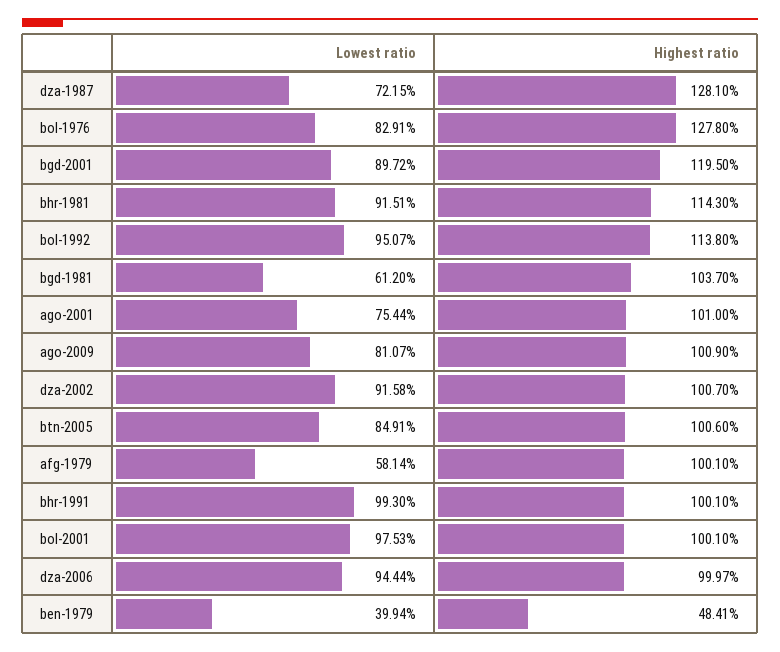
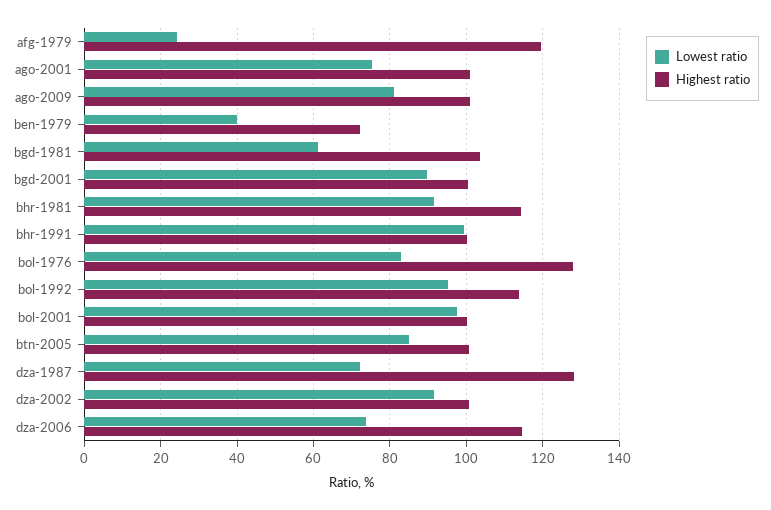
  {
    "Lowest ratio": {
      "dza-1987": 72.15,
      "bol-1976": 82.91,
      "bgd-2001": 89.72,
      "bhr-1981": 91.51,
      "bol-1992": 95.07,
      "bgd-1981": 61.2,
      "ago-2001": 75.44,
      "ago-2009": 81.07,
      "dza-2002": 91.58,
      "btn-2005": 84.91,
-     "afg-1979": 58.14,
+     "afg-1979": 24,
      "bhr-1991": 99.3,
      "bol-2001": 97.53,
-     "dza-2006": 94.44,
+     "dza-2006": 74,
      "ben-1979": 39.94
    },
    "Highest ratio": {
      "dza-1987": 128.1,
      "bol-1976": 127.8,
-     "bgd-2001": 119.5,
+     "bgd-2001": 100,
      "bhr-1981": 114.3,
      "bol-1992": 113.8,
      "bgd-1981": 103.7,
      "ago-2001": 101,
      "ago-2009": 100.9,
      "dza-2002": 100.7,
      "btn-2005": 100.6,
-     "afg-1979": 100.1,
+     "afg-1979": 120,
      "bhr-1991": 100.1,
      "bol-2001": 100.1,
-     "dza-2006": 99.97,
+     "dza-2006": 114,
-     "ben-1979": 48.41
+     "ben-1979": 72
    }
  }

